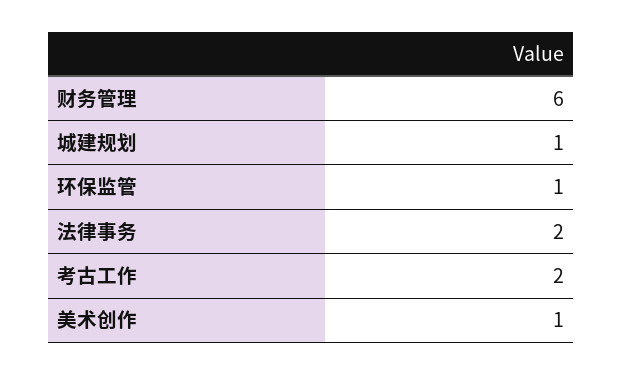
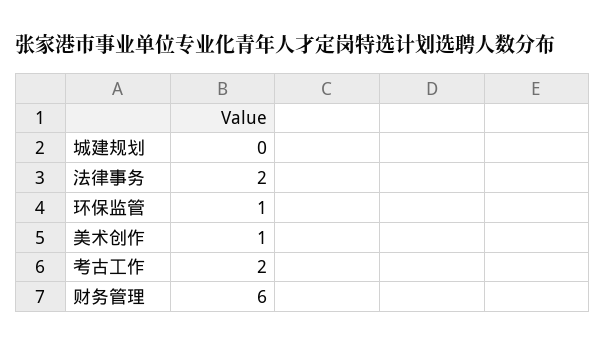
  {
    "财务管理": 6,
-   "城建规划": 1,
+   "城建规划": 0,
    "环保监管": 1,
    "法律事务": 2,
    "考古工作": 2,
    "美术创作": 1
  }

